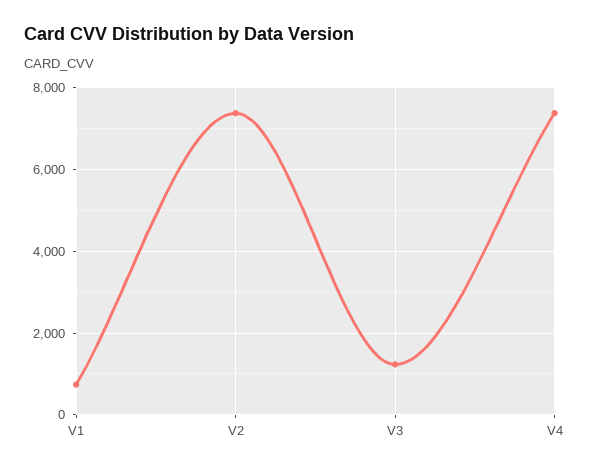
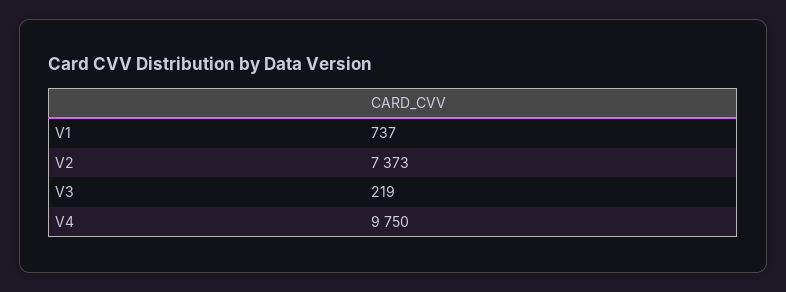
  {
    "V1": 737,
    "V2": 7373,
-   "V3": 1200,
+   "V3": 219,
-   "V4": 7400
+   "V4": 9750
  }

